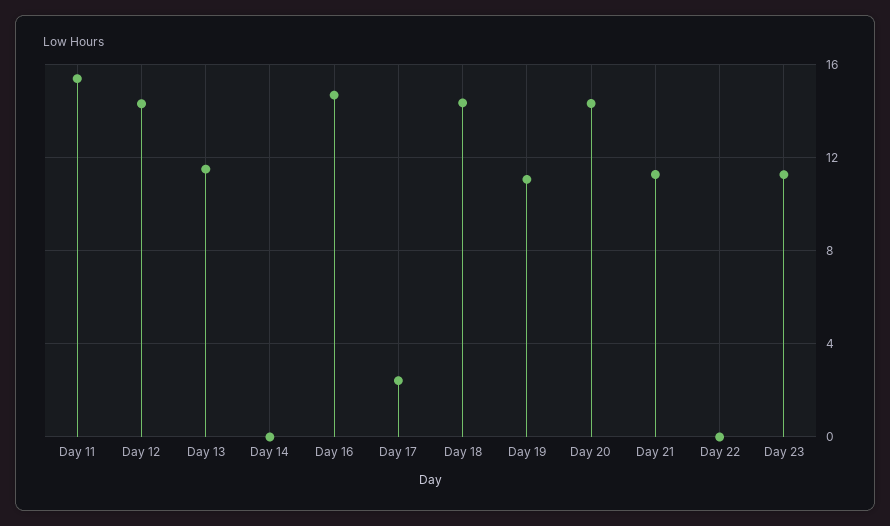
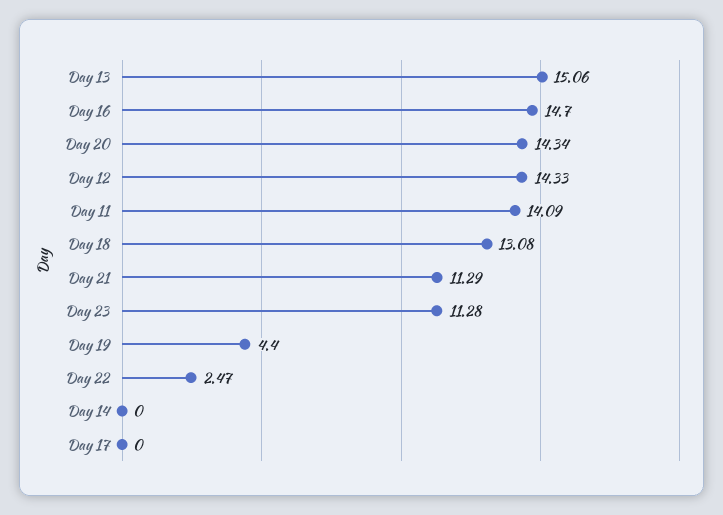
  {
-   "Day 11": 15.5,
+   "Day 11": 14.09,
    "Day 12": 14.33,
-   "Day 13": 11.5,
+   "Day 13": 15.06,
    "Day 14": 0,
    "Day 16": 14.7,
-   "Day 17": 2.5,
+   "Day 17": 0,
-   "Day 18": 14.5,
+   "Day 18": 13.08,
-   "Day 19": 11,
+   "Day 19": 4.4,
    "Day 20": 14.34,
    "Day 21": 11.29,
-   "Day 22": 0,
+   "Day 22": 2.47,
    "Day 23": 11.28
  }

